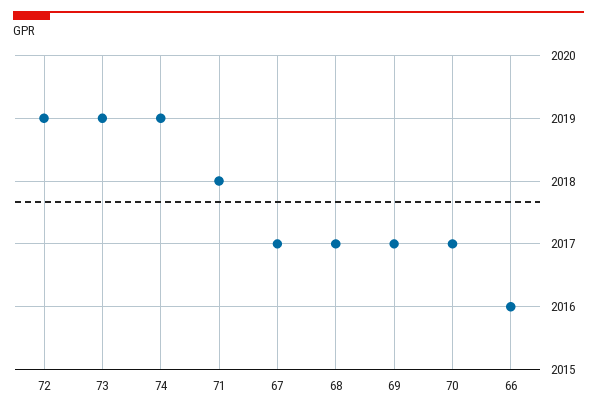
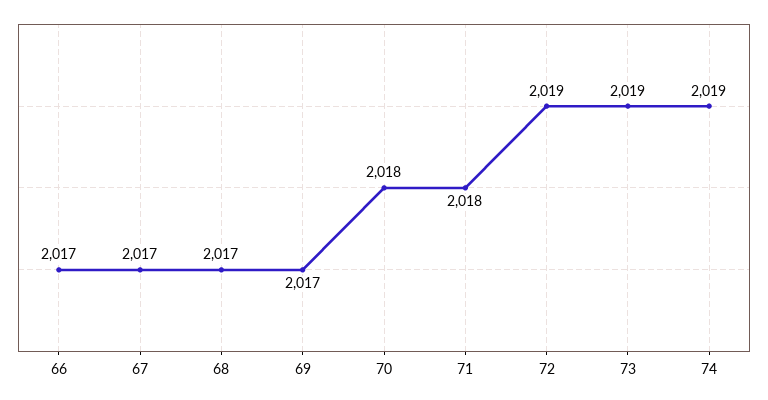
  {
    "72": 2019,
    "73": 2019,
    "74": 2019,
    "71": 2018,
    "67": 2017,
    "68": 2017,
    "69": 2017,
-   "70": 2017,
+   "70": 2018,
-   "66": 2016
+   "66": 2017
  }

